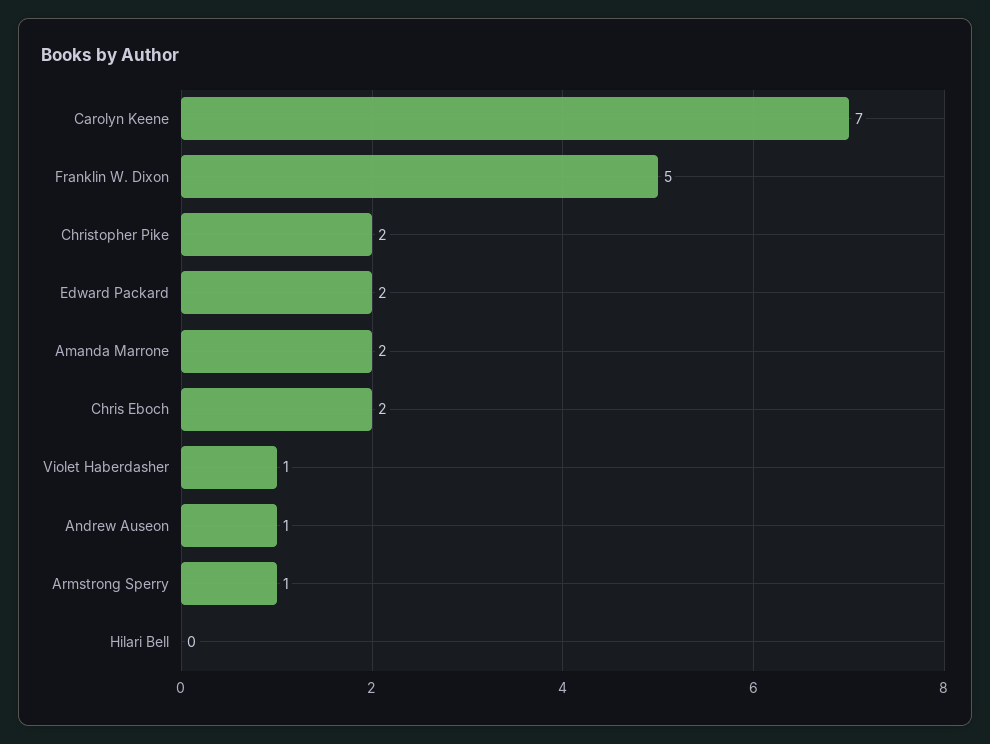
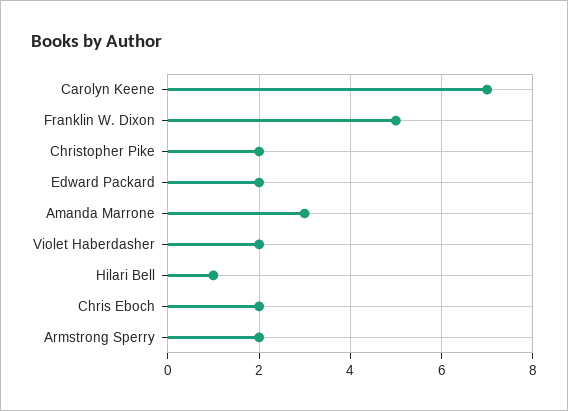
  {
    "Carolyn Keene": 7,
    "Franklin W. Dixon": 5,
    "Christopher Pike": 2,
    "Edward Packard": 2,
-   "Amanda Marrone": 2,
+   "Amanda Marrone": 3,
    "Chris Eboch": 2,
-   "Violet Haberdasher": 1,
+   "Violet Haberdasher": 2,
-   "Andrew Auseon": 1,
-   "Armstrong Sperry": 1,
+   "Armstrong Sperry": 2,
-   "Hilari Bell": 0
+   "Hilari Bell": 1
  }

